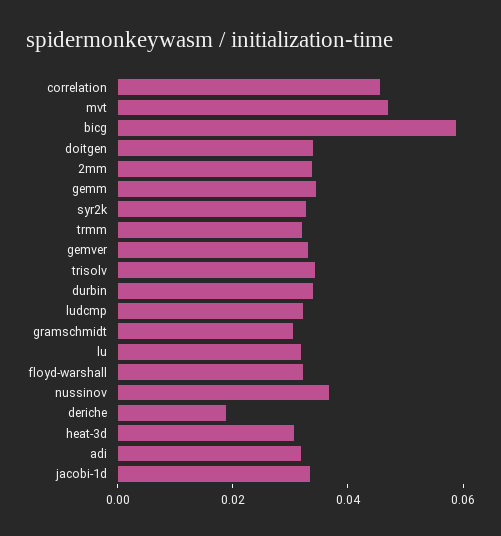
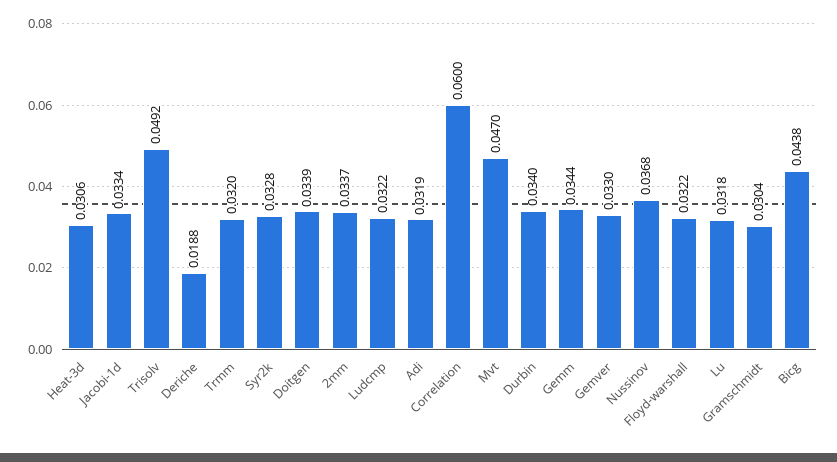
  {
-   "correlation": 0.045,
+   "correlation": 0.06,
    "mvt": 0.047,
-   "bicg": 0.06,
+   "bicg": 0.0438,
    "doitgen": 0.0339,
    "2mm": 0.0337,
    "gemm": 0.0344,
    "syr2k": 0.0328,
    "trmm": 0.032,
    "gemver": 0.033,
-   "trisolv": 0.035,
+   "trisolv": 0.0492,
    "durbin": 0.034,
    "ludcmp": 0.0322,
    "gramschmidt": 0.0304,
    "lu": 0.0318,
    "floyd-warshall": 0.0322,
    "nussinov": 0.0368,
    "deriche": 0.0188,
    "heat-3d": 0.0306,
    "adi": 0.0319,
    "jacobi-1d": 0.0334
  }

